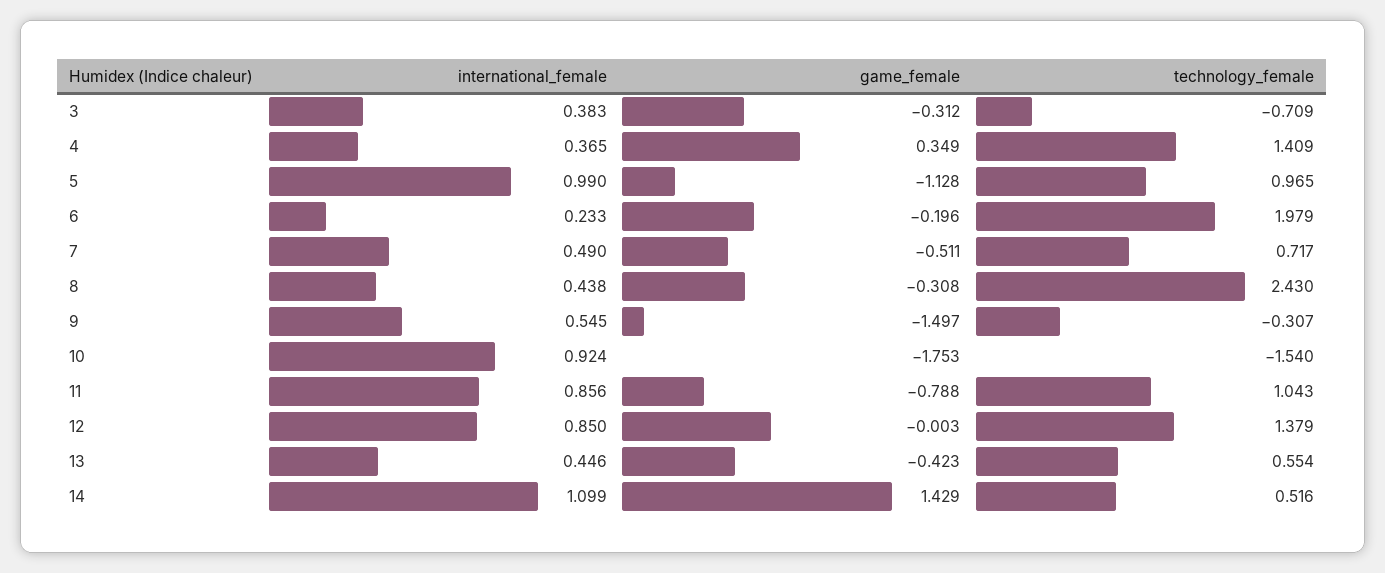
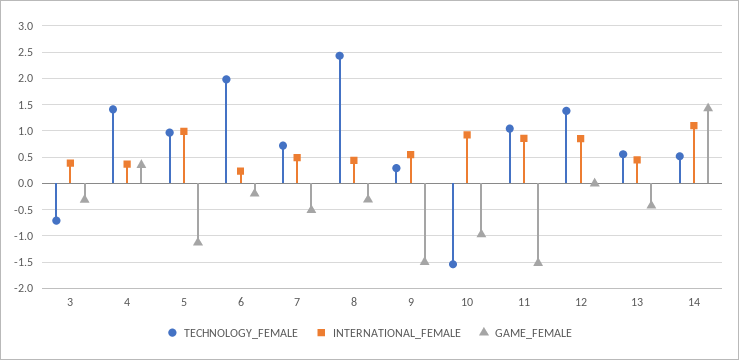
  {
    "international_female": {
      "3": 0.383,
      "4": 0.365,
      "5": 0.99,
      "6": 0.233,
      "7": 0.49,
      "8": 0.438,
      "9": 0.545,
      "10": 0.924,
      "11": 0.856,
      "12": 0.85,
      "13": 0.446,
      "14": 1.099
    },
    "game_female": {
      "3": -0.312,
      "4": 0.349,
      "5": -1.128,
      "6": -0.196,
      "7": -0.511,
      "8": -0.308,
      "9": -1.497,
-     "10": -1.753,
+     "10": -1,
-     "11": -0.788,
+     "11": -1.5,
      "12": -0.003,
      "13": -0.423,
      "14": 1.429
    },
    "technology_female": {
      "3": -0.709,
      "4": 1.409,
      "5": 0.965,
      "6": 1.979,
      "7": 0.717,
      "8": 2.43,
-     "9": -0.307,
+     "9": 0.25,
      "10": -1.54,
      "11": 1.043,
      "12": 1.379,
      "13": 0.554,
      "14": 0.516
    }
  }

